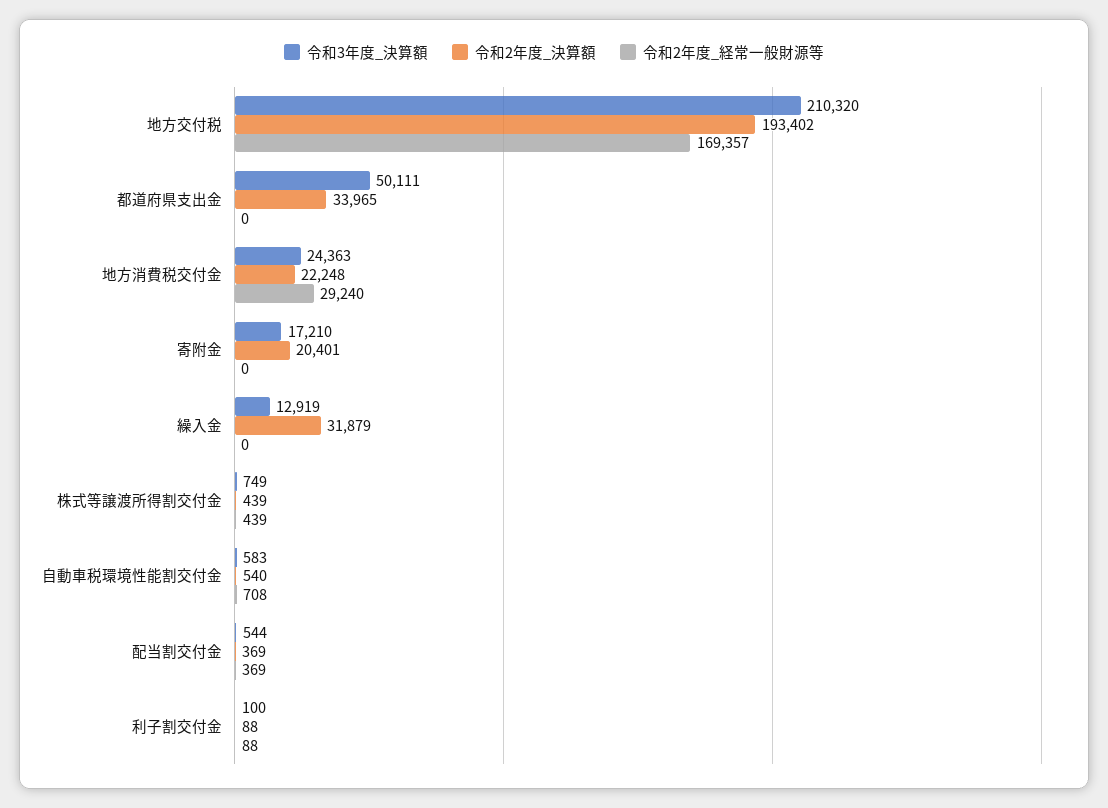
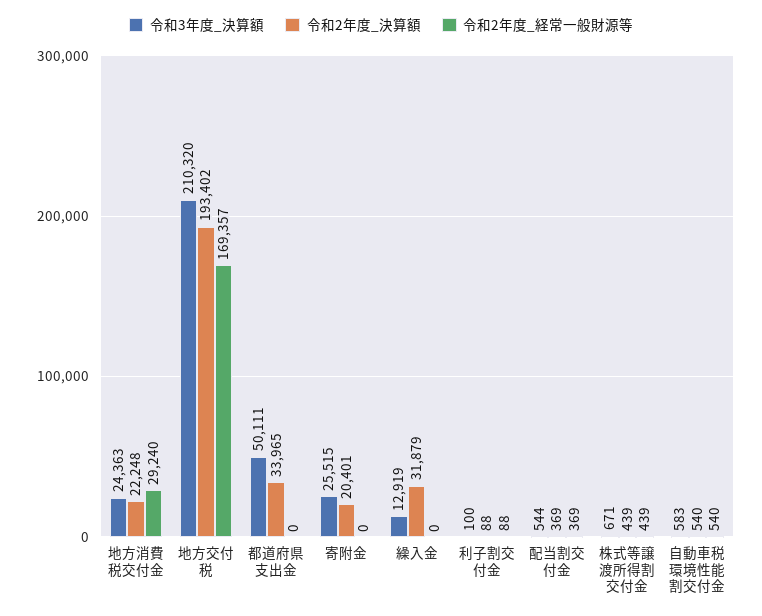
  {
    "令和3年度_決算額": {
      "地方交付税": 210320,
      "都道府県支出金": 50111,
      "地方消費税交付金": 24363,
-     "寄附金": 17210,
+     "寄附金": 25515,
      "繰入金": 12919,
-     "株式等譲渡所得割交付金": 749,
+     "株式等譲渡所得割交付金": 671,
      "自動車税環境性能割交付金": 583,
      "配当割交付金": 544,
      "利子割交付金": 100
    },
    "令和2年度_決算額": {
      "地方交付税": 193402,
      "都道府県支出金": 33965,
      "地方消費税交付金": 22248,
      "寄附金": 20401,
      "繰入金": 31879,
      "株式等譲渡所得割交付金": 439,
      "自動車税環境性能割交付金": 540,
      "配当割交付金": 369,
      "利子割交付金": 88
    },
    "令和2年度_経常一般財源等": {
      "地方交付税": 169357,
      "都道府県支出金": 0,
      "地方消費税交付金": 29240,
      "寄附金": 0,
      "繰入金": 0,
      "株式等譲渡所得割交付金": 439,
-     "自動車税環境性能割交付金": 708,
+     "自動車税環境性能割交付金": 540,
      "配当割交付金": 369,
      "利子割交付金": 88
    }
  }

